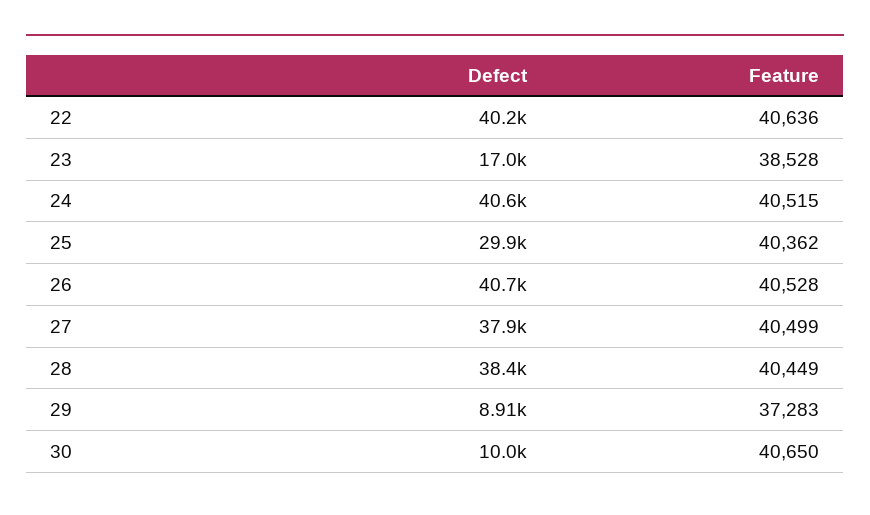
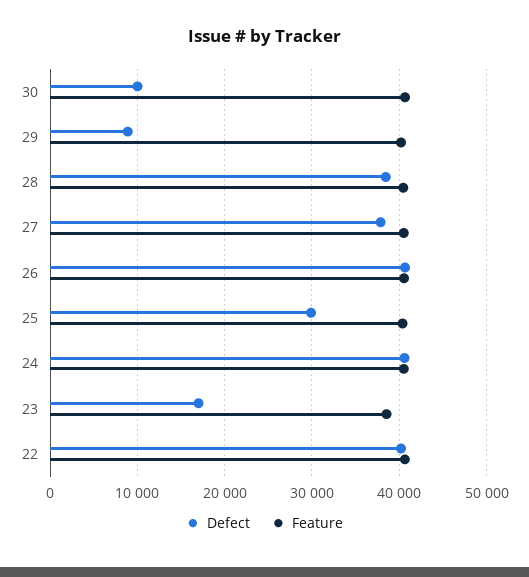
  {
    "Defect": {
      "22": 40200,
      "23": 17000,
      "24": 40600,
      "25": 29900,
      "26": 40700,
      "27": 37900,
      "28": 38400,
      "29": 8910,
      "30": 10000
    },
    "Feature": {
      "22": 40636,
      "23": 38528,
      "24": 40515,
      "25": 40362,
      "26": 40528,
      "27": 40499,
      "28": 40449,
-     "29": 37283,
+     "29": 40000,
      "30": 40650
    }
  }

